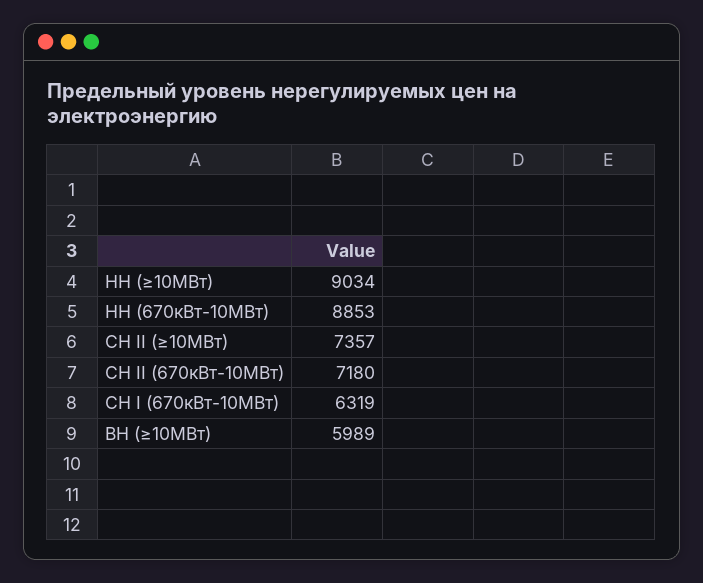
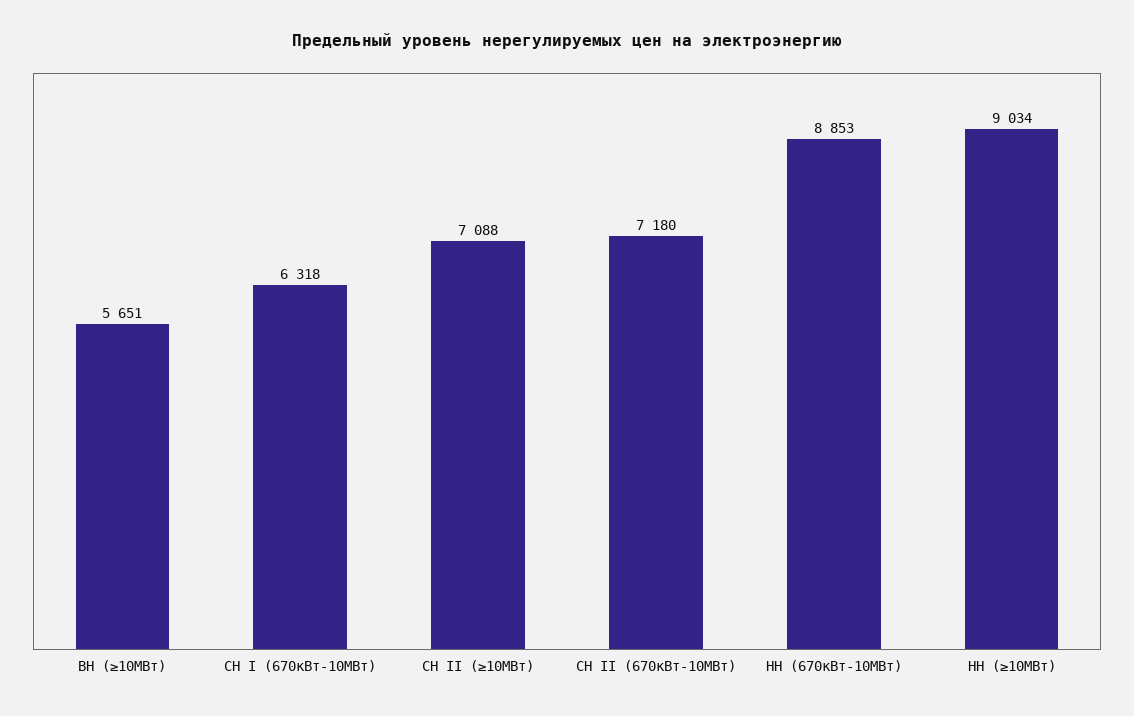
  {
    "НН (≥10МВт)": 9034,
    "НН (670кВт-10МВт)": 8853,
-   "СН II (≥10МВт)": 7357,
+   "СН II (≥10МВт)": 7088,
    "СН II (670кВт-10МВт)": 7180,
-   "СН I (670кВт-10МВт)": 6319,
+   "СН I (670кВт-10МВт)": 6318,
-   "ВН (≥10МВт)": 5989
+   "ВН (≥10МВт)": 5651
  }

